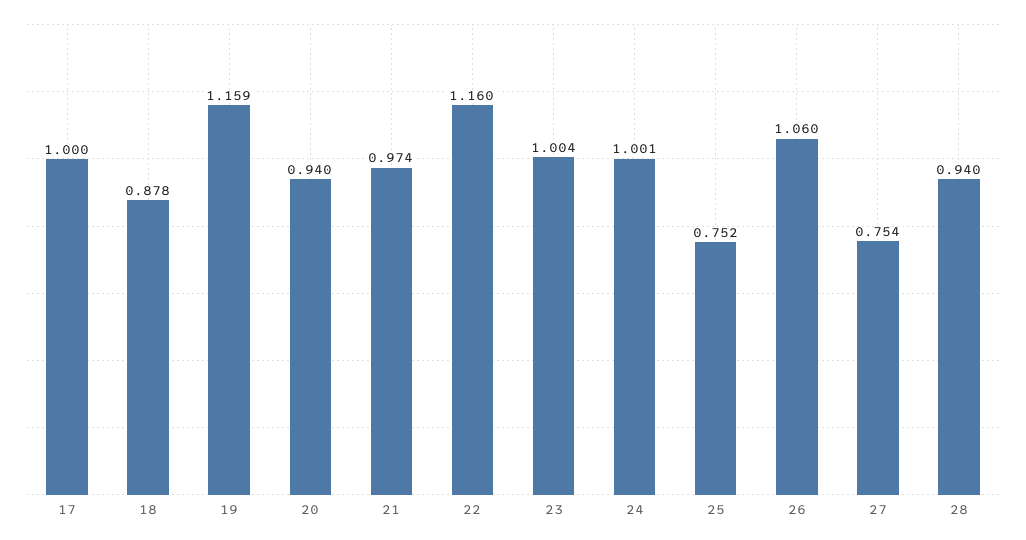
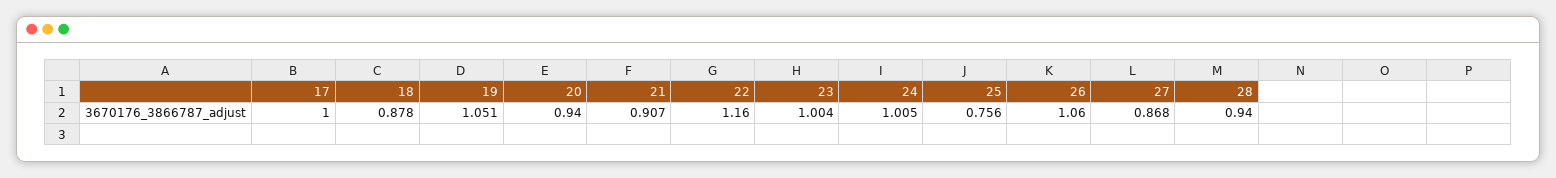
  {
    "17": 1,
    "18": 0.878,
-   "19": 1.159,
+   "19": 1.051,
    "20": 0.94,
-   "21": 0.974,
+   "21": 0.907,
    "22": 1.16,
    "23": 1.004,
-   "24": 1.001,
+   "24": 1.005,
-   "25": 0.752,
+   "25": 0.756,
    "26": 1.06,
-   "27": 0.754,
+   "27": 0.868,
    "28": 0.94
  }

